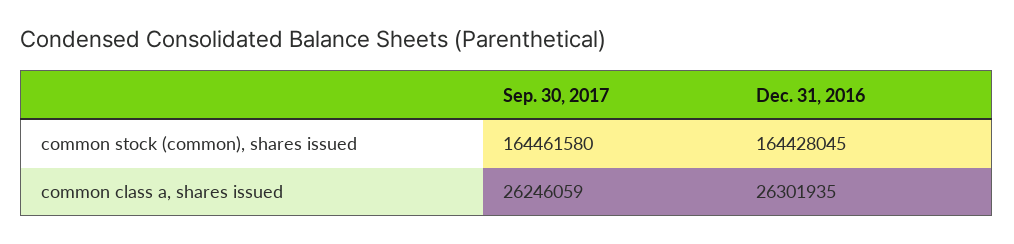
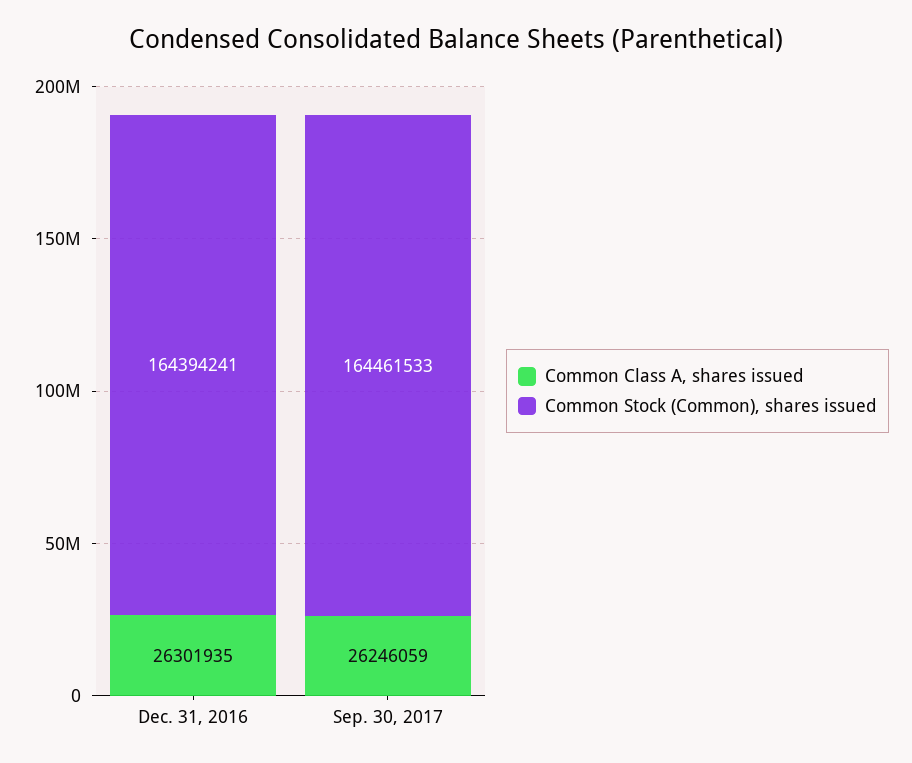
  {
    "common stock (common), shares issued": {
-     "Sep. 30, 2017": 164461580,
+     "Sep. 30, 2017": 164461533,
-     "Dec. 31, 2016": 164428045
+     "Dec. 31, 2016": 164394241
    },
    "common class a, shares issued": {
      "Sep. 30, 2017": 26246059,
      "Dec. 31, 2016": 26301935
    }
  }

